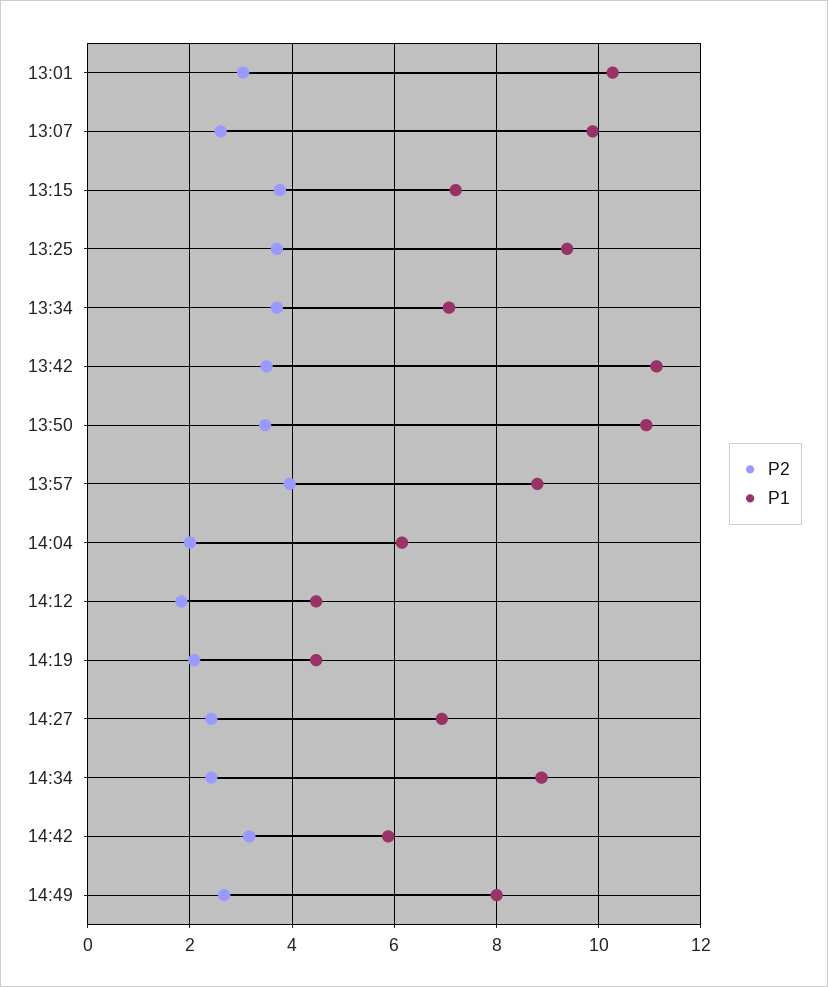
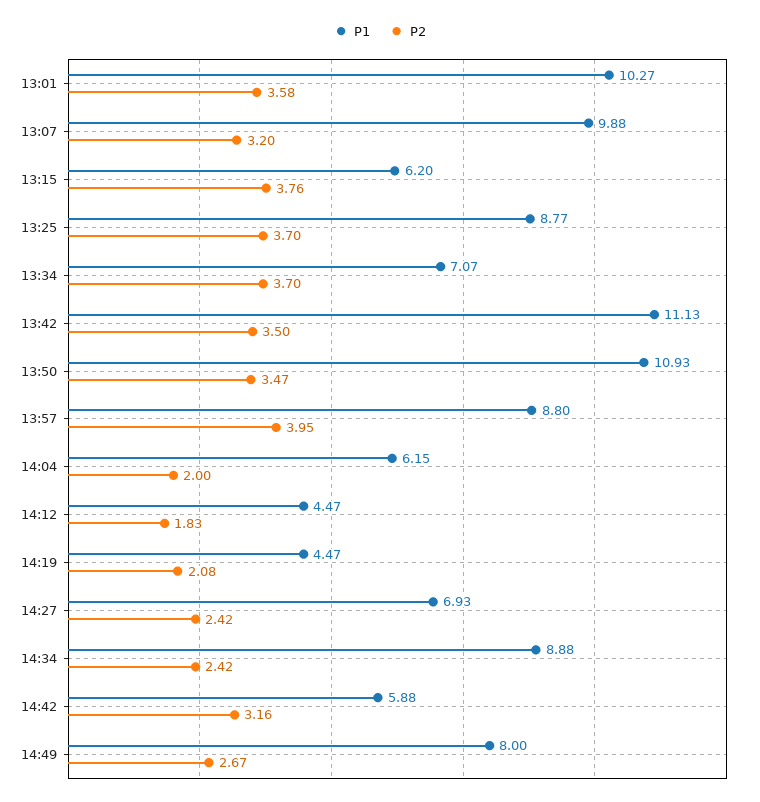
  {
    "P2": {
-     "13:01": 3,
+     "13:01": 3.58,
-     "13:07": 2.6,
+     "13:07": 3.2,
      "13:15": 3.76,
      "13:25": 3.7,
      "13:34": 3.7,
      "13:42": 3.5,
      "13:50": 3.47,
      "13:57": 3.95,
      "14:04": 2,
      "14:12": 1.83,
      "14:19": 2.08,
      "14:27": 2.42,
      "14:34": 2.42,
      "14:42": 3.16,
      "14:49": 2.67
    },
    "P1": {
      "13:01": 10.27,
      "13:07": 9.88,
-     "13:15": 7.2,
+     "13:15": 6.2,
-     "13:25": 9.4,
+     "13:25": 8.77,
      "13:34": 7.07,
      "13:42": 11.13,
      "13:50": 10.93,
      "13:57": 8.8,
      "14:04": 6.15,
      "14:12": 4.47,
      "14:19": 4.47,
      "14:27": 6.93,
      "14:34": 8.88,
      "14:42": 5.88,
      "14:49": 8
    }
  }

